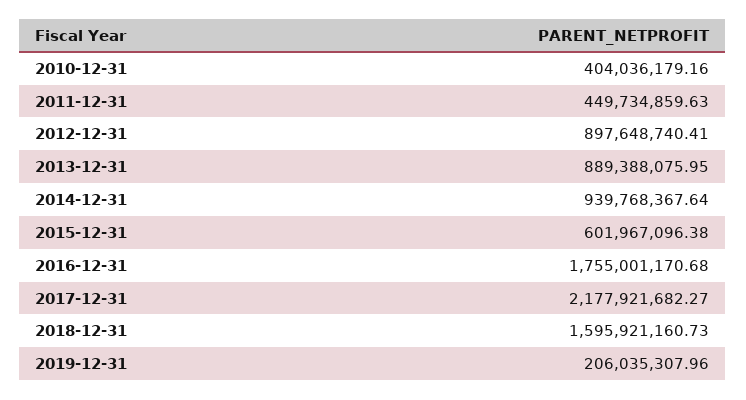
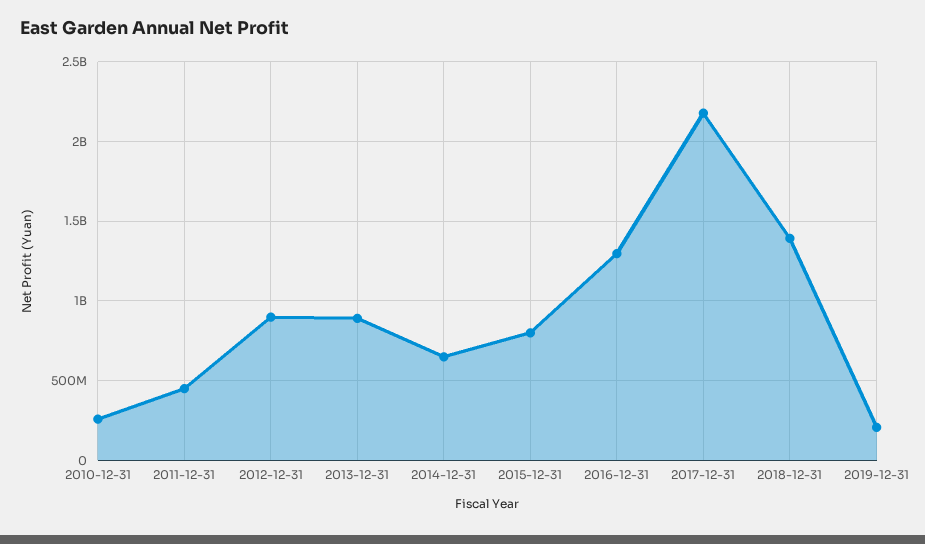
  {
-   "2010-12-31": 404036179.16,
+   "2010-12-31": 250000000,
    "2011-12-31": 449734859.63,
    "2012-12-31": 897648740.41,
    "2013-12-31": 889388075.95,
-   "2014-12-31": 939768367.64,
+   "2014-12-31": 650000000,
-   "2015-12-31": 601967096.38,
+   "2015-12-31": 800000000,
-   "2016-12-31": 1755001170.68,
+   "2016-12-31": 1300000000,
    "2017-12-31": 2177921682.27,
-   "2018-12-31": 1595921160.73,
+   "2018-12-31": 1400000000,
    "2019-12-31": 206035307.96
  }

